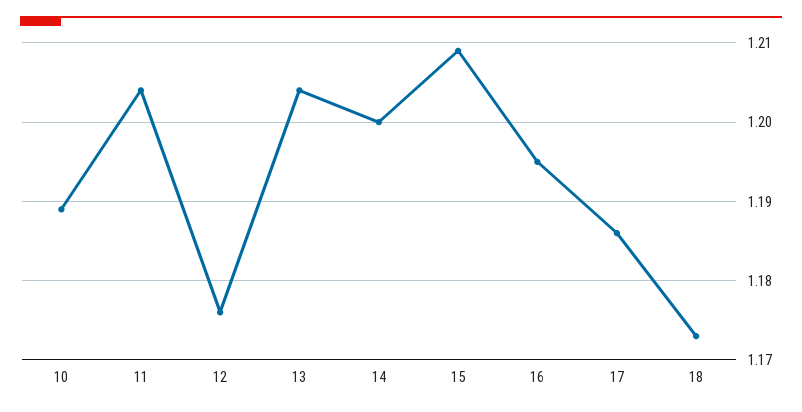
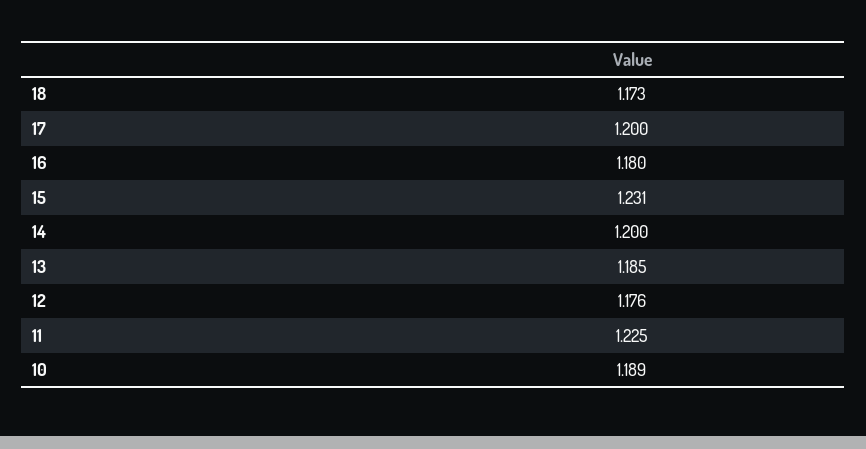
  {
    "10": 1.189,
-   "11": 1.204,
+   "11": 1.225,
    "12": 1.176,
-   "13": 1.204,
+   "13": 1.185,
    "14": 1.2,
-   "15": 1.209,
+   "15": 1.231,
-   "16": 1.195,
+   "16": 1.18,
-   "17": 1.186,
+   "17": 1.2,
    "18": 1.173
  }

